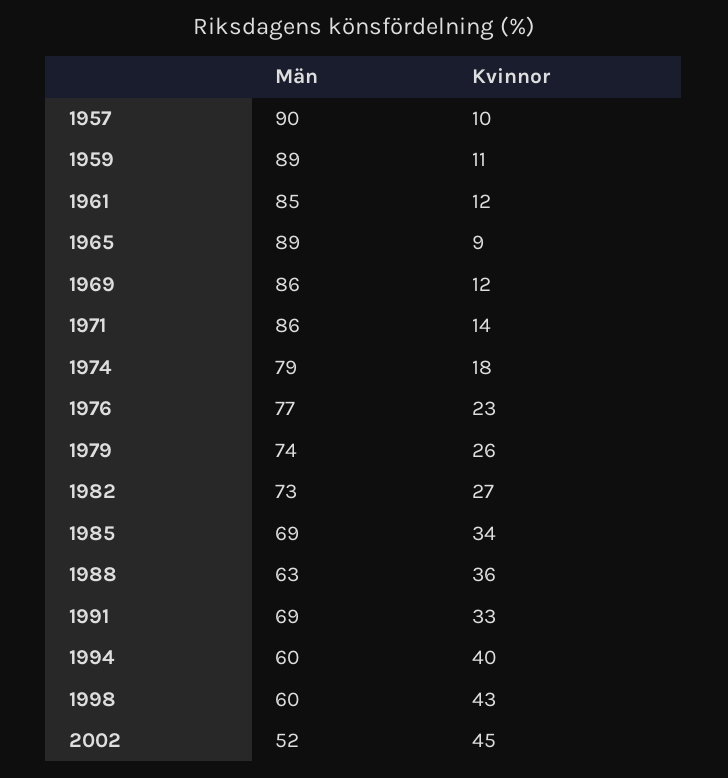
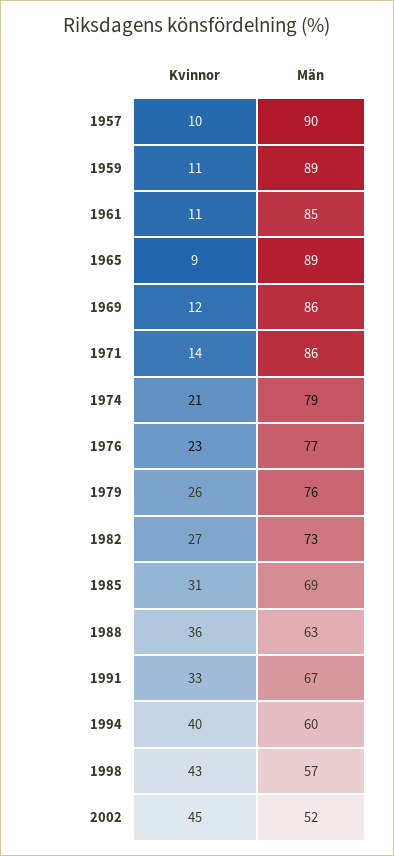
  {
    "Män": {
      "1957": 90,
      "1959": 89,
      "1961": 85,
      "1965": 89,
      "1969": 86,
      "1971": 86,
      "1974": 79,
      "1976": 77,
-     "1979": 74,
+     "1979": 76,
      "1982": 73,
      "1985": 69,
      "1988": 63,
-     "1991": 69,
+     "1991": 67,
      "1994": 60,
-     "1998": 60,
+     "1998": 57,
      "2002": 52
    },
    "Kvinnor": {
      "1957": 10,
      "1959": 11,
-     "1961": 12,
+     "1961": 11,
      "1965": 9,
      "1969": 12,
      "1971": 14,
-     "1974": 18,
+     "1974": 21,
      "1976": 23,
      "1979": 26,
      "1982": 27,
-     "1985": 34,
+     "1985": 31,
      "1988": 36,
      "1991": 33,
      "1994": 40,
      "1998": 43,
      "2002": 45
    }
  }

